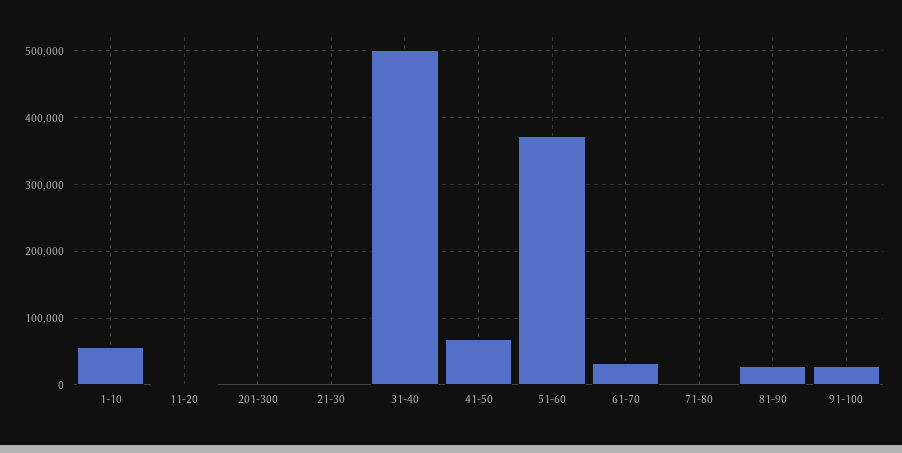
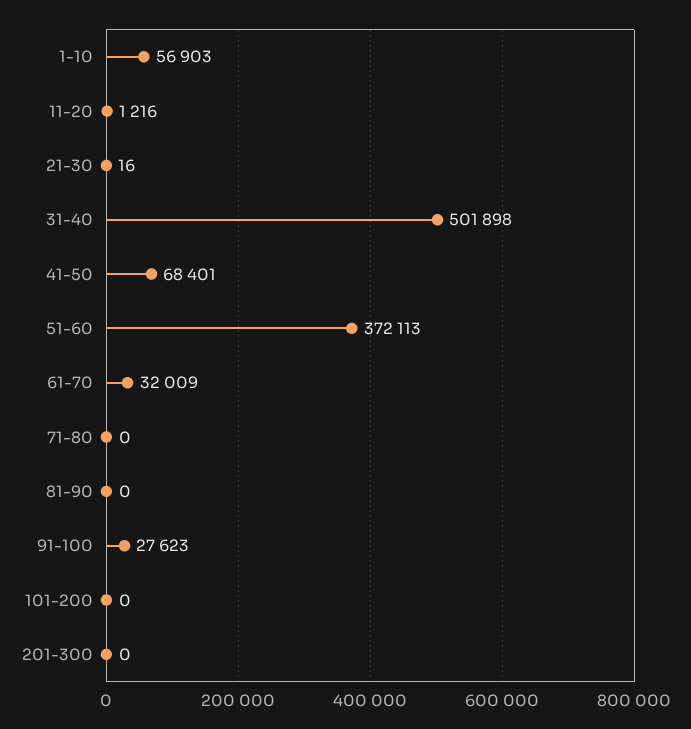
  {
    "1-10": 56903,
    "11-20": 1216,
    "201-300": 0,
    "21-30": 16,
    "31-40": 501898,
    "41-50": 68401,
    "51-60": 372113,
    "61-70": 32009,
    "71-80": 0,
-   "81-90": 30000,
+   "81-90": 0,
-   "91-100": 27623
+   "91-100": 27623,
+   "101-200": 0
  }

